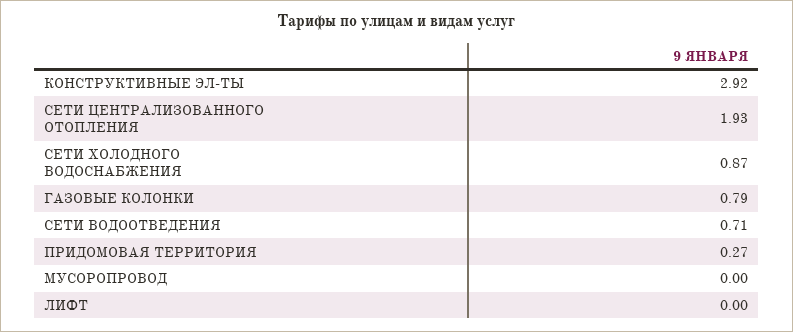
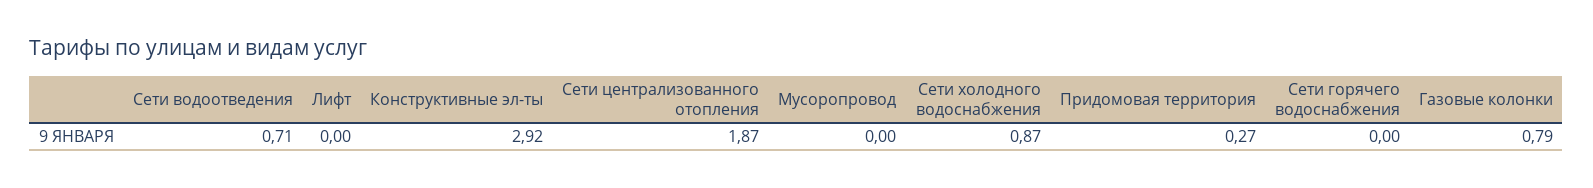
  {
    "КОНСТРУКТИВНЫЕ ЭЛ-ТЫ": 2.92,
-   "СЕТИ ЦЕНТРАЛИЗОВАННОГО ОТОПЛЕНИЯ": 1.93,
+   "СЕТИ ЦЕНТРАЛИЗОВАННОГО ОТОПЛЕНИЯ": 1.87,
    "СЕТИ ХОЛОДНОГО ВОДОСНАБЖЕНИЯ": 0.87,
    "ГАЗОВЫЕ КОЛОНКИ": 0.79,
    "СЕТИ ВОДООТВЕДЕНИЯ": 0.71,
    "ПРИДОМОВАЯ ТЕРРИТОРИЯ": 0.27,
    "МУСОРОПРОВОД": 0,
-   "ЛИФТ": 0
+   "ЛИФТ": 0,
+   "Сети горячего водоснабжения": 0
  }

